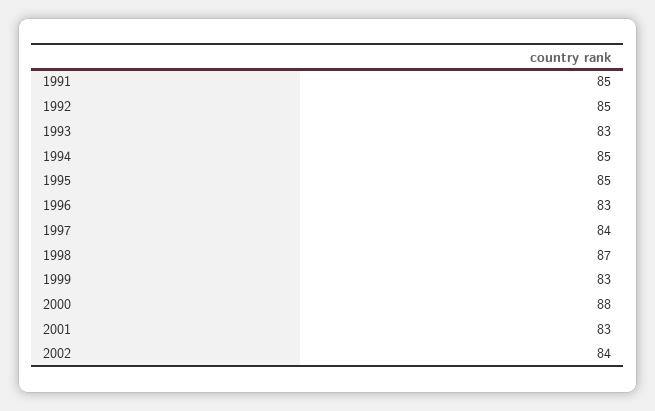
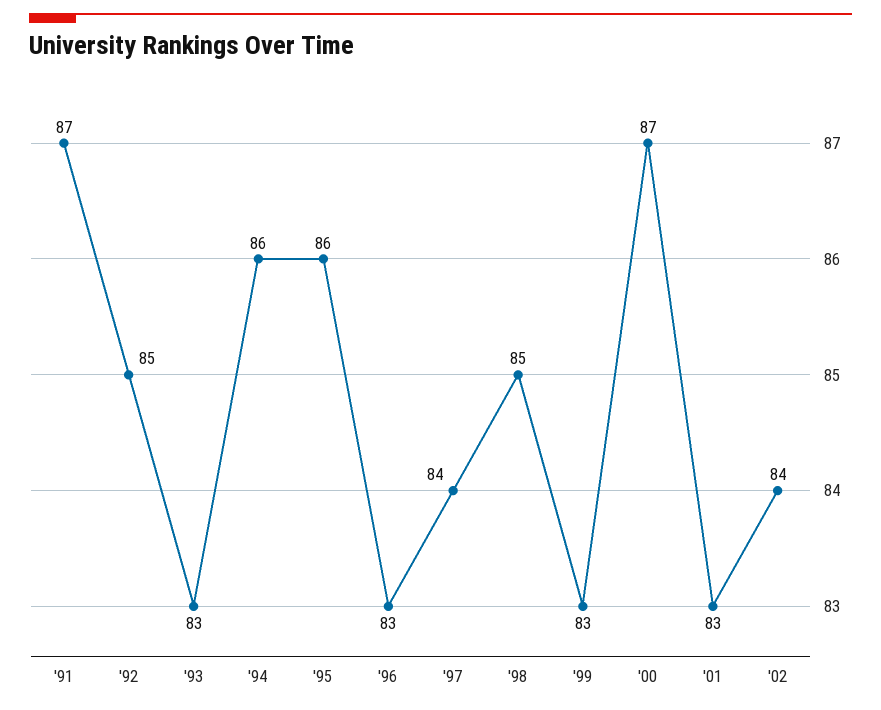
  {
-   "1991": 85,
+   "1991": 87,
    "1992": 85,
    "1993": 83,
-   "1994": 85,
+   "1994": 86,
-   "1995": 85,
+   "1995": 86,
    "1996": 83,
    "1997": 84,
-   "1998": 87,
+   "1998": 85,
    "1999": 83,
-   "2000": 88,
+   "2000": 87,
    "2001": 83,
    "2002": 84
  }

